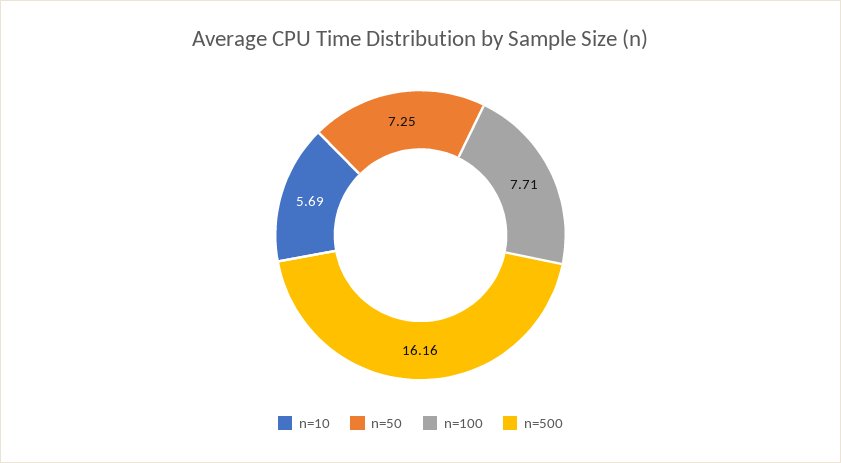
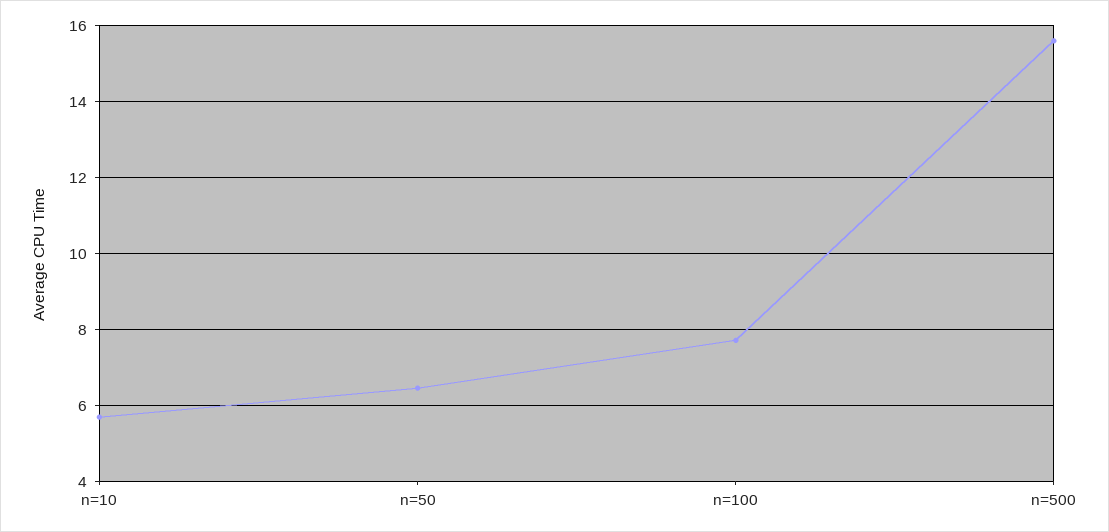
  {
    "n=10": 5.69,
-   "n=50": 7.25,
+   "n=50": 6.4,
    "n=100": 7.71,
-   "n=500": 16.16
+   "n=500": 15.6
  }

